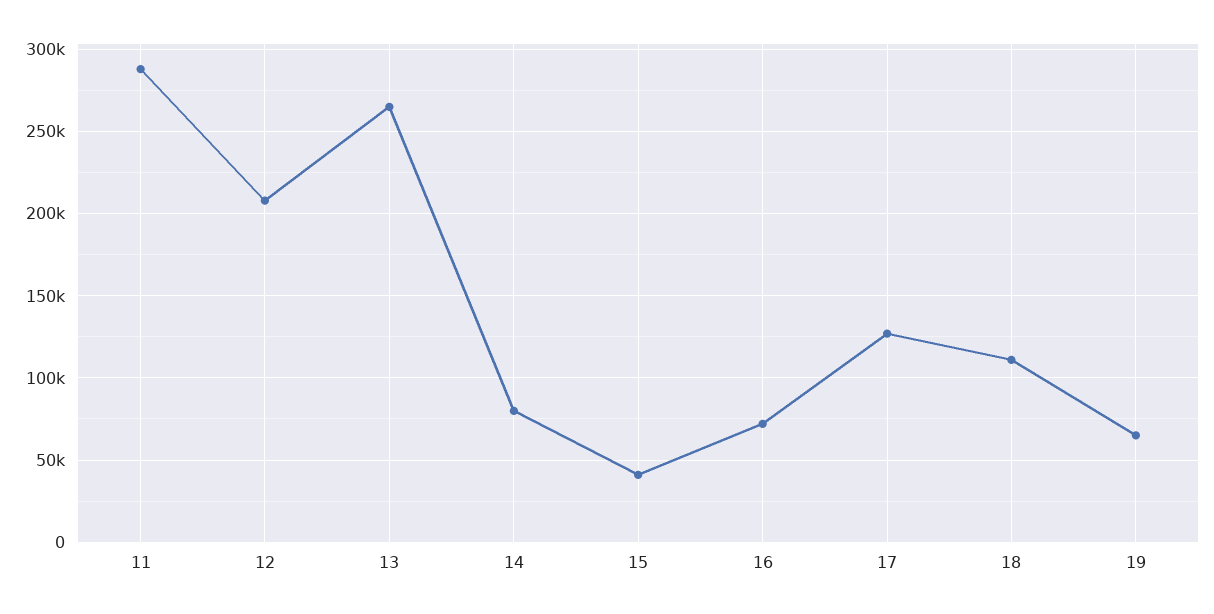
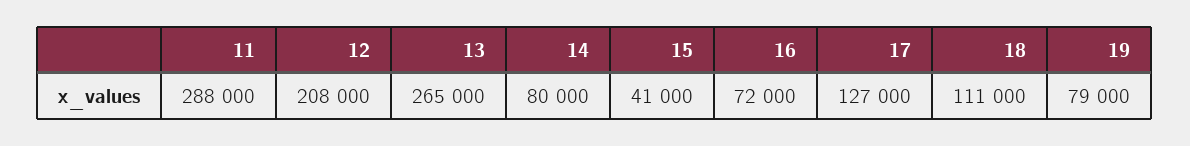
  {
    "11": 288000,
    "12": 208000,
    "13": 265000,
    "14": 80000,
    "15": 41000,
    "16": 72000,
    "17": 127000,
    "18": 111000,
-   "19": 65000
+   "19": 79000
  }

